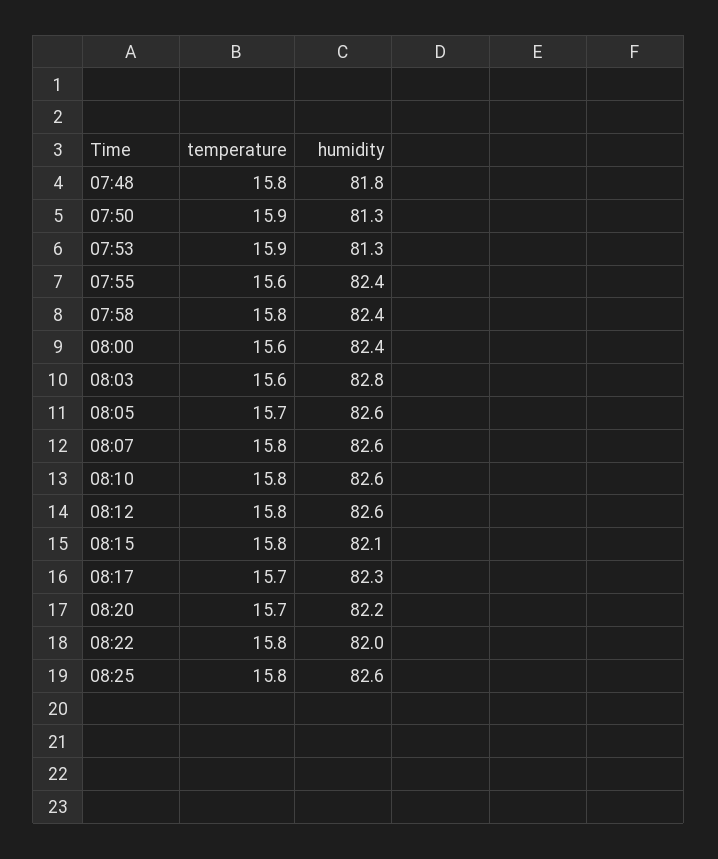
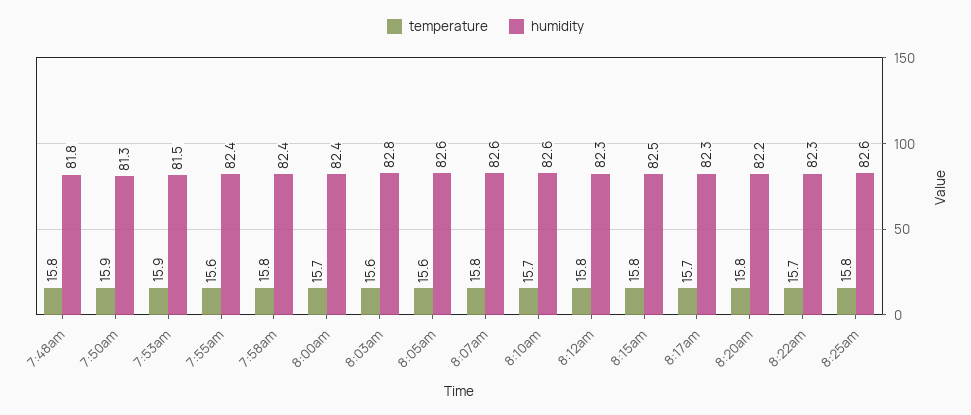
  {
    "temperature": {
      "07:48": 15.8,
      "07:50": 15.9,
      "07:53": 15.9,
      "07:55": 15.6,
      "07:58": 15.8,
-     "08:00": 15.6,
+     "08:00": 15.7,
      "08:03": 15.6,
-     "08:05": 15.7,
+     "08:05": 15.6,
      "08:07": 15.8,
-     "08:10": 15.8,
+     "08:10": 15.7,
      "08:12": 15.8,
      "08:15": 15.8,
      "08:17": 15.7,
-     "08:20": 15.7,
+     "08:20": 15.8,
-     "08:22": 15.8,
+     "08:22": 15.7,
      "08:25": 15.8
    },
    "humidity": {
      "07:48": 81.8,
      "07:50": 81.3,
-     "07:53": 81.3,
+     "07:53": 81.5,
      "07:55": 82.4,
      "07:58": 82.4,
      "08:00": 82.4,
      "08:03": 82.8,
      "08:05": 82.6,
      "08:07": 82.6,
      "08:10": 82.6,
-     "08:12": 82.6,
+     "08:12": 82.3,
-     "08:15": 82.1,
+     "08:15": 82.5,
      "08:17": 82.3,
      "08:20": 82.2,
-     "08:22": 82,
+     "08:22": 82.3,
      "08:25": 82.6
    }
  }

